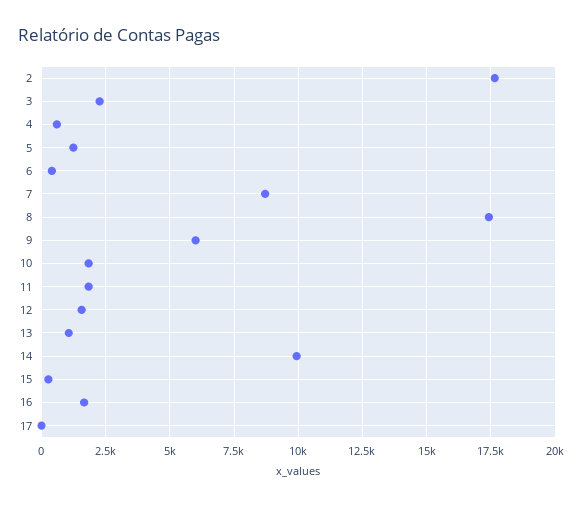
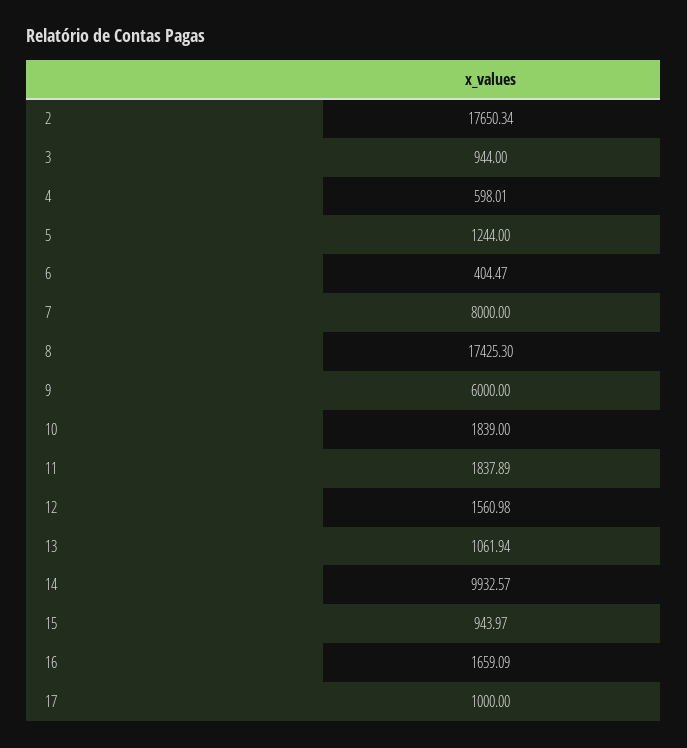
  {
    "2": 17650.34,
-   "3": 2250,
+   "3": 944,
    "4": 598.01,
    "5": 1244,
    "6": 404.47,
-   "7": 8750,
+   "7": 8000,
    "8": 17425.3,
    "9": 6000,
    "10": 1839,
    "11": 1837.89,
    "12": 1560.98,
    "13": 1061.94,
    "14": 9932.57,
-   "15": 250,
+   "15": 943.97,
    "16": 1659.09,
-   "17": 0
+   "17": 1000
  }

